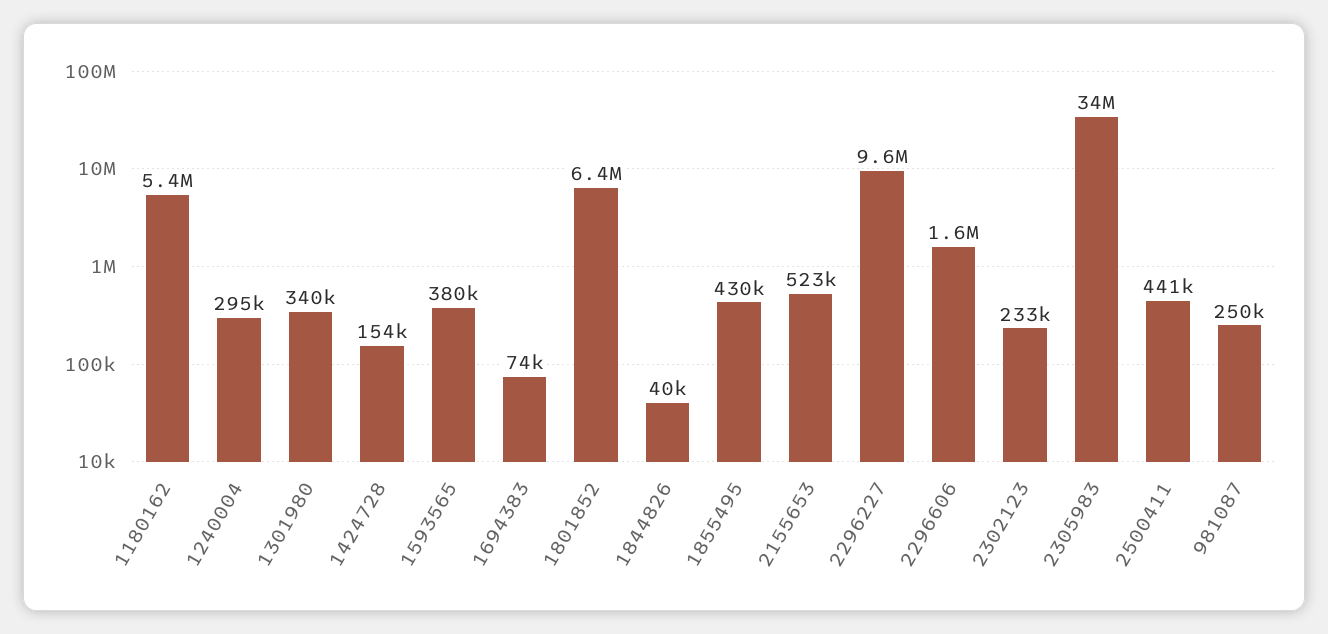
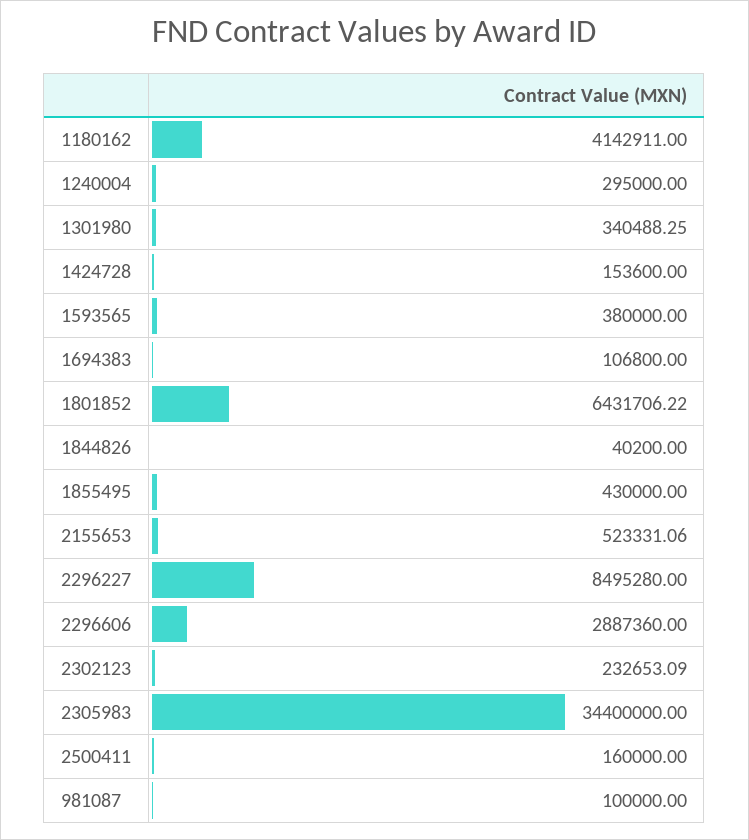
  {
-   "1180162": 5400000,
+   "1180162": 4142911,
    "1240004": 295000,
    "1301980": 340488.25,
    "1424728": 153600,
    "1593565": 380000,
-   "1694383": 74000,
+   "1694383": 106800,
    "1801852": 6431706.22,
    "1844826": 40200,
    "1855495": 430000,
    "2155653": 523331.06,
-   "2296227": 9600000,
+   "2296227": 8495280,
-   "2296606": 1600000,
+   "2296606": 2887360,
    "2302123": 232653.09,
    "2305983": 34400000,
-   "2500411": 441000,
+   "2500411": 160000,
-   "981087": 250000
+   "981087": 100000
  }

